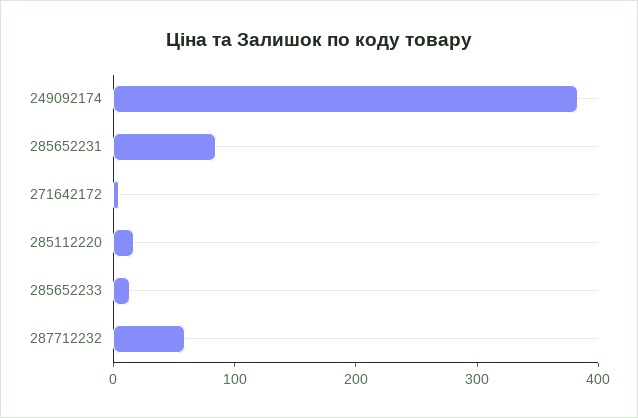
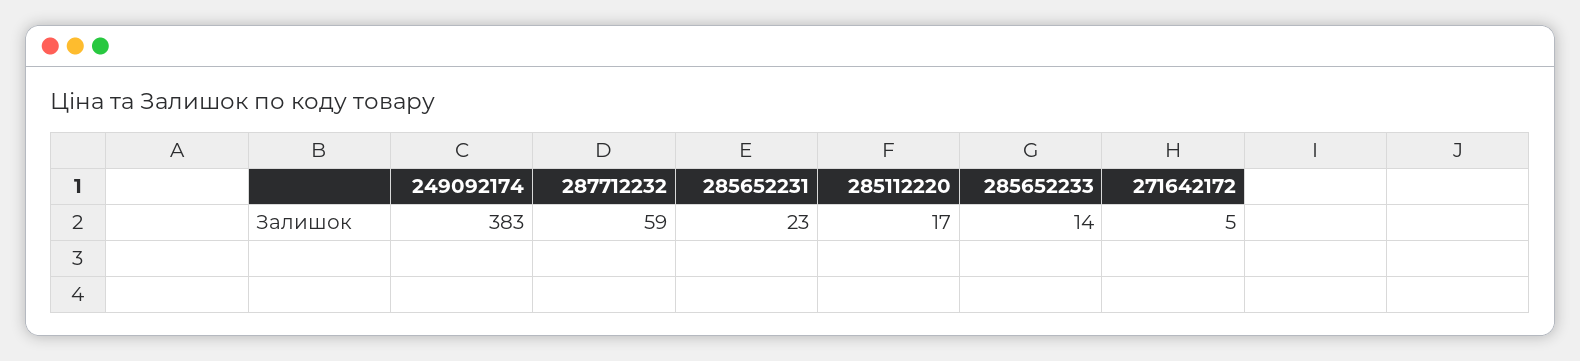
  {
    "249092174": 383,
-   "285652231": 80,
+   "285652231": 23,
    "271642172": 5,
    "285112220": 17,
    "285652233": 14,
    "287712232": 59
  }

